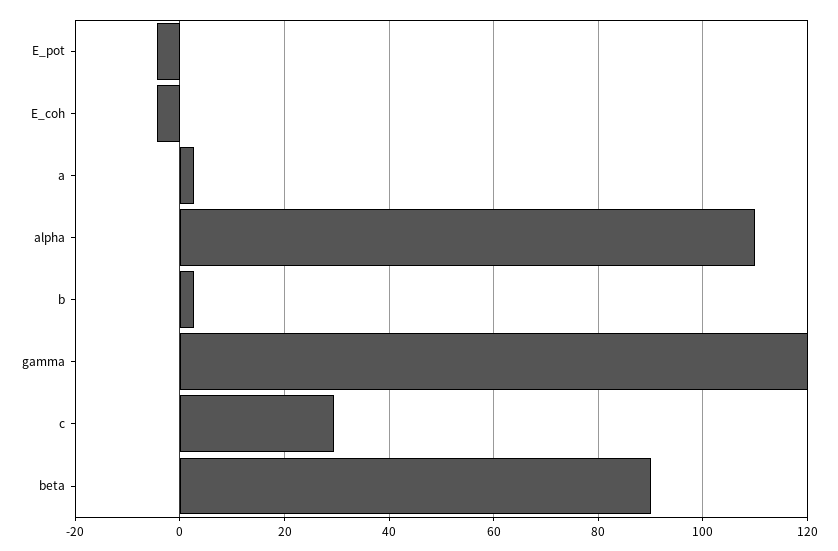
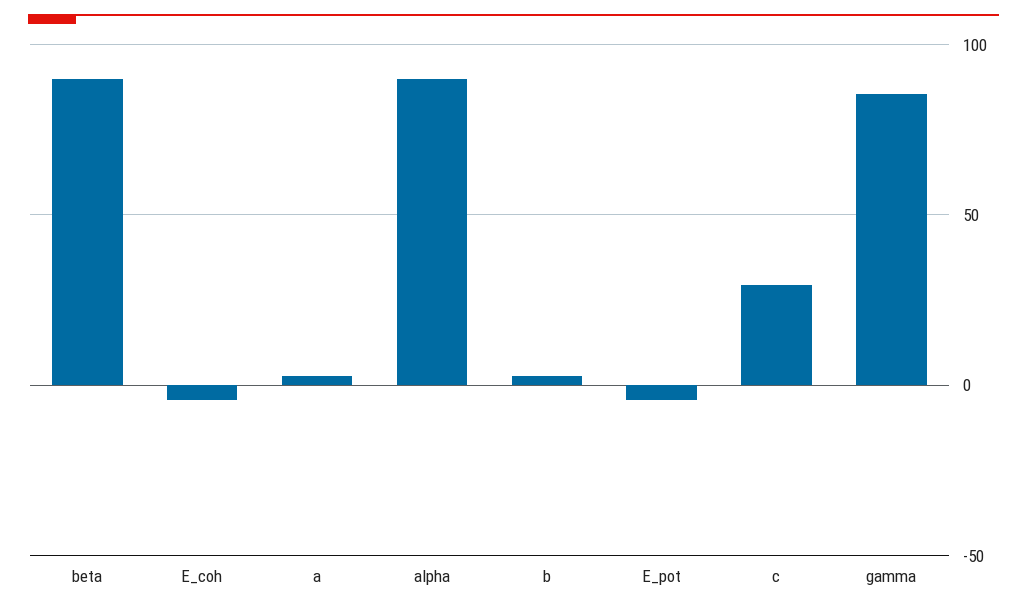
  {
    "E_pot": -4,
    "E_coh": -4,
    "a": 2,
-   "alpha": 110,
+   "alpha": 90,
    "b": 2,
-   "gamma": 120,
+   "gamma": 85,
    "c": 30,
    "beta": 90
  }

